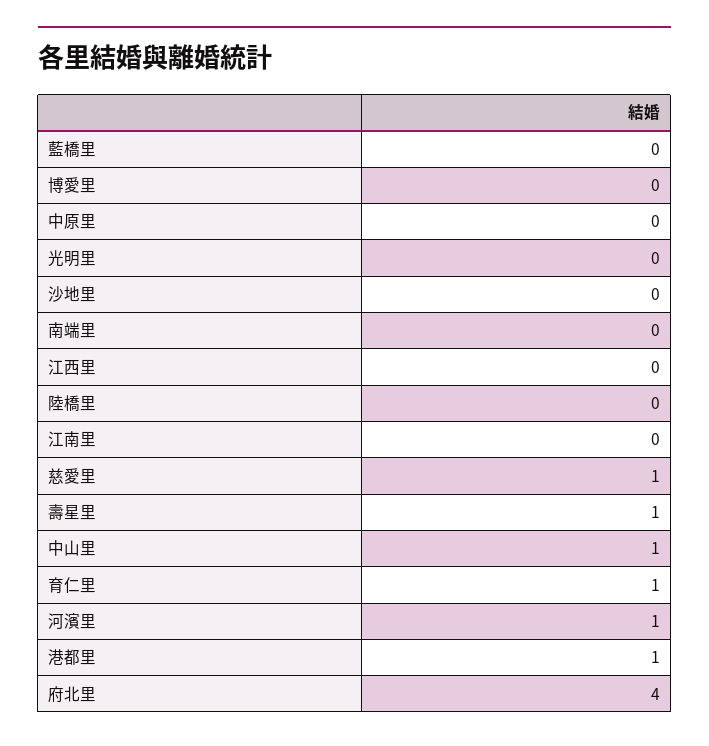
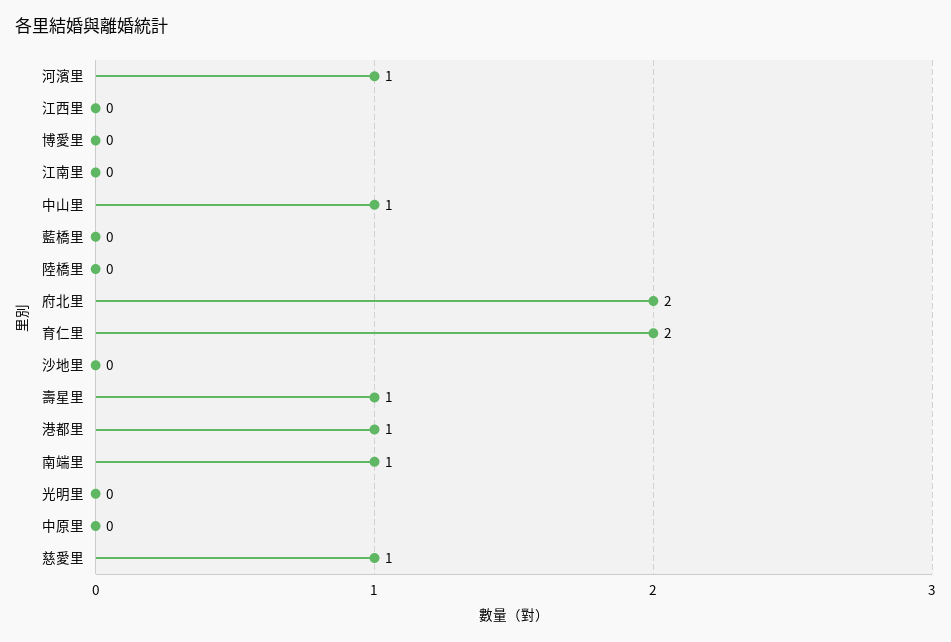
  {
    "藍橋里": 0,
    "博愛里": 0,
    "中原里": 0,
    "光明里": 0,
    "沙地里": 0,
-   "南端里": 0,
+   "南端里": 1,
    "江西里": 0,
    "陸橋里": 0,
    "江南里": 0,
    "慈愛里": 1,
    "壽星里": 1,
    "中山里": 1,
-   "育仁里": 1,
+   "育仁里": 2,
    "河濱里": 1,
    "港都里": 1,
-   "府北里": 4
+   "府北里": 2
  }

